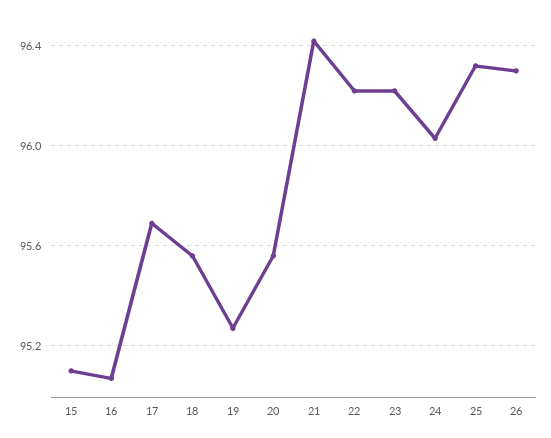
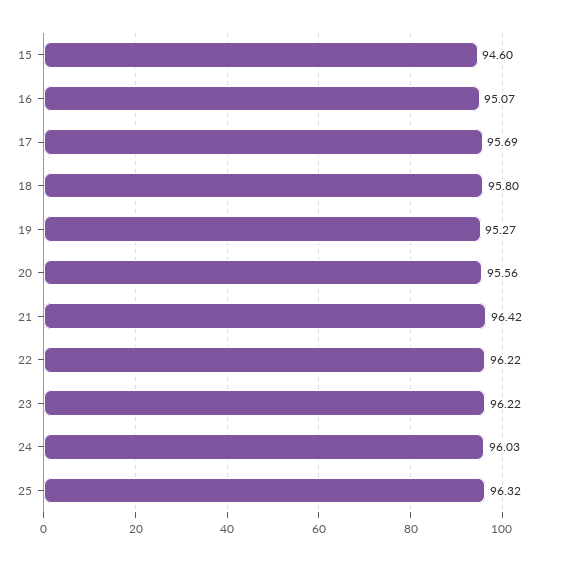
  {
-   "15": 95.1,
+   "15": 94.6,
    "16": 95.07,
    "17": 95.69,
-   "18": 95.55,
+   "18": 95.8,
    "19": 95.27,
    "20": 95.56,
    "21": 96.42,
    "22": 96.22,
    "23": 96.22,
    "24": 96.03,
-   "25": 96.32,
+   "25": 96.32
-   "26": 96.3
  }

